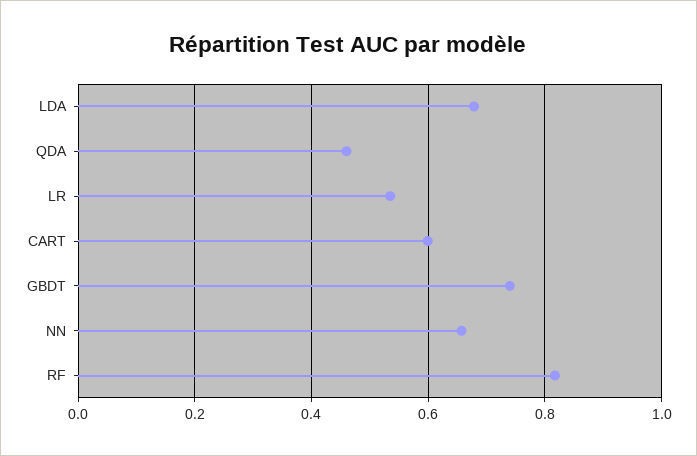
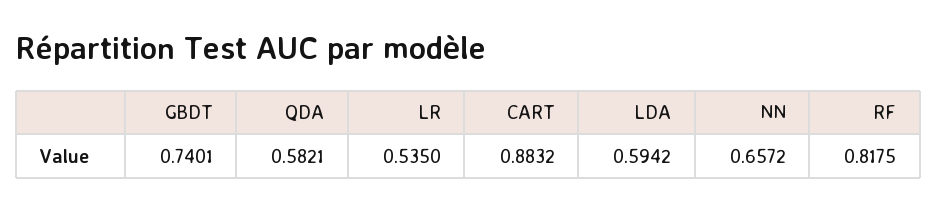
  {
-   "LDA": 0.68,
+   "LDA": 0.5942,
-   "QDA": 0.46,
+   "QDA": 0.5821,
    "LR": 0.535,
-   "CART": 0.6,
+   "CART": 0.8832,
    "GBDT": 0.7401,
    "NN": 0.6572,
    "RF": 0.8175
  }

